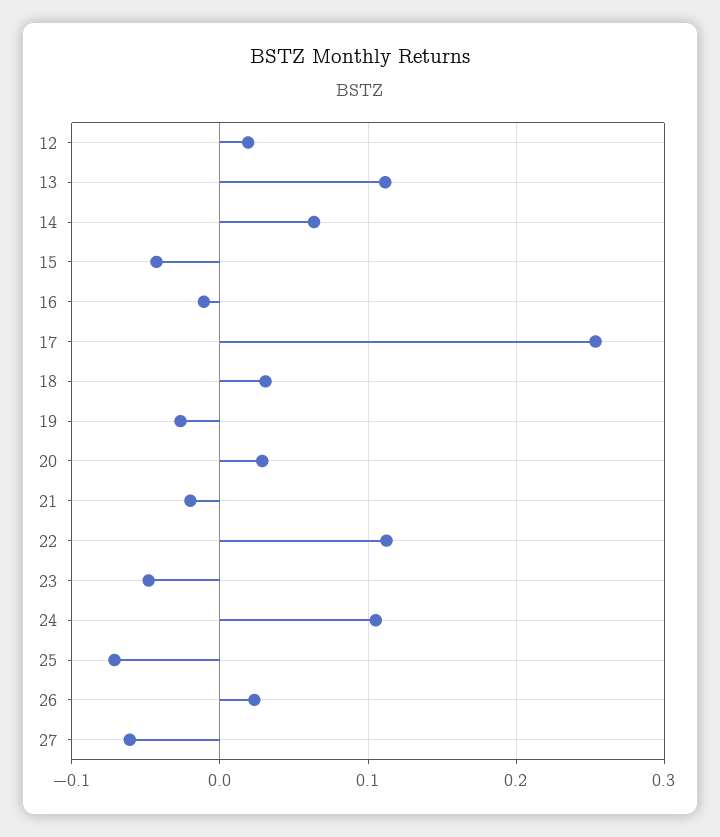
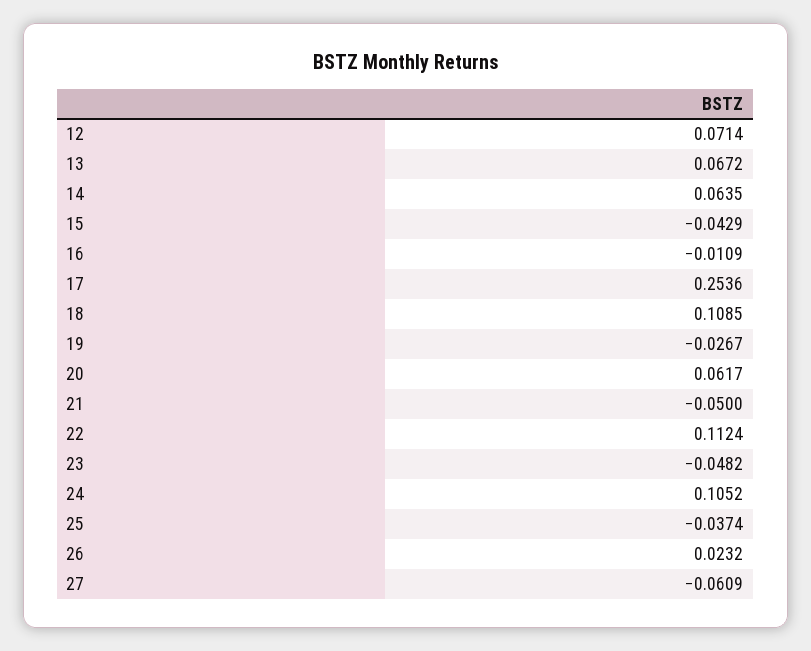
  {
-   "12": 0.02,
+   "12": 0.0714,
-   "13": 0.11,
+   "13": 0.0672,
    "14": 0.0635,
    "15": -0.0429,
    "16": -0.0109,
    "17": 0.2536,
-   "18": 0.03,
+   "18": 0.1085,
    "19": -0.0267,
-   "20": 0.03,
+   "20": 0.0617,
-   "21": -0.02,
+   "21": -0.05,
    "22": 0.1124,
    "23": -0.0482,
    "24": 0.1052,
-   "25": -0.07,
+   "25": -0.0374,
    "26": 0.0232,
    "27": -0.0609
  }

